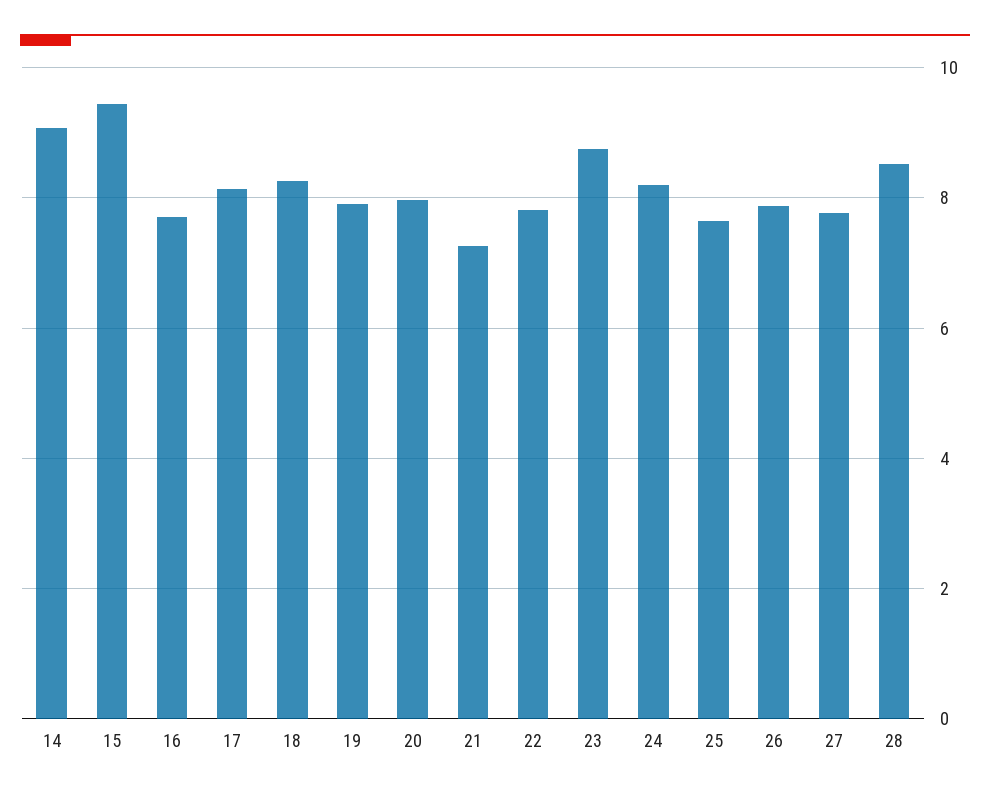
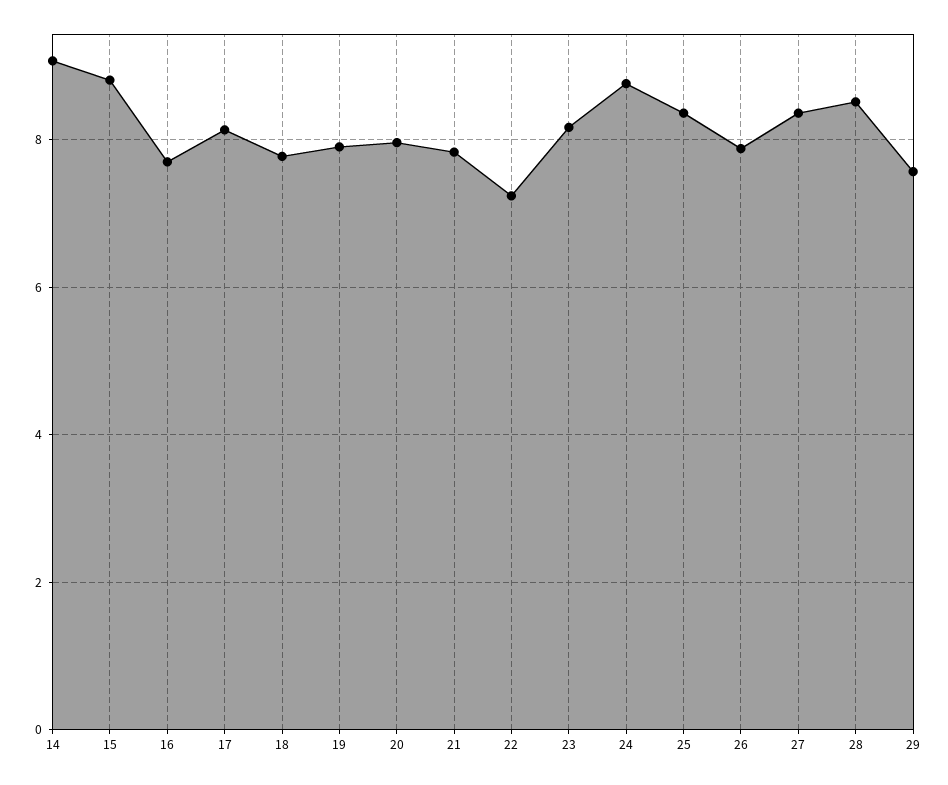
  {
    "14": 9,
-   "15": 9.4,
+   "15": 8.8,
    "16": 7.8,
    "17": 8.2,
-   "18": 8.2,
+   "18": 7.8,
    "19": 8,
    "20": 8,
-   "21": 7.2,
+   "21": 7.8,
-   "22": 7.8,
+   "22": 7.2,
-   "23": 8.8,
+   "23": 8.2,
-   "24": 8.2,
+   "24": 8.8,
-   "25": 7.6,
+   "25": 8.4,
    "26": 7.8,
-   "27": 7.8,
+   "27": 8.4,
-   "28": 8.6
+   "28": 8.6,
+   "29": 7.6
  }

